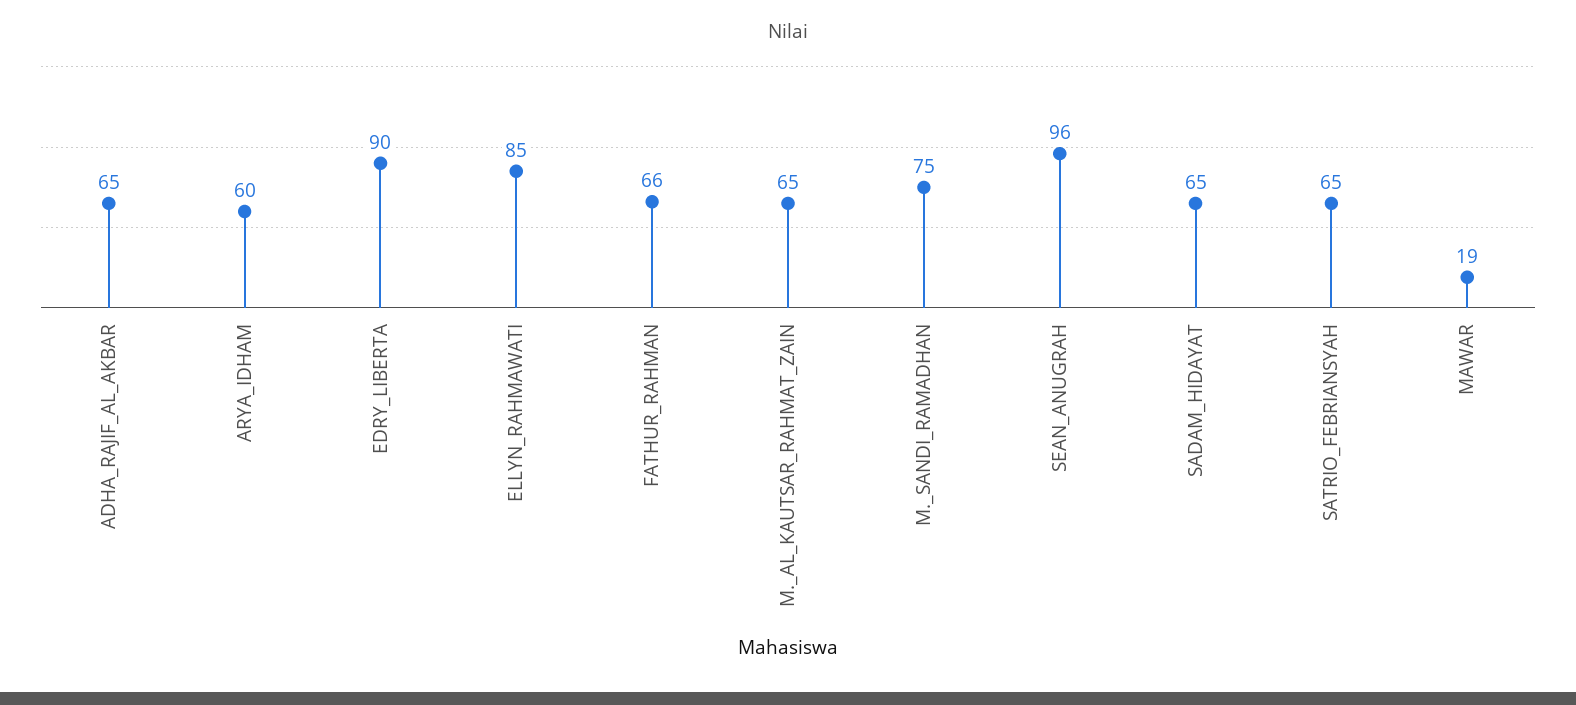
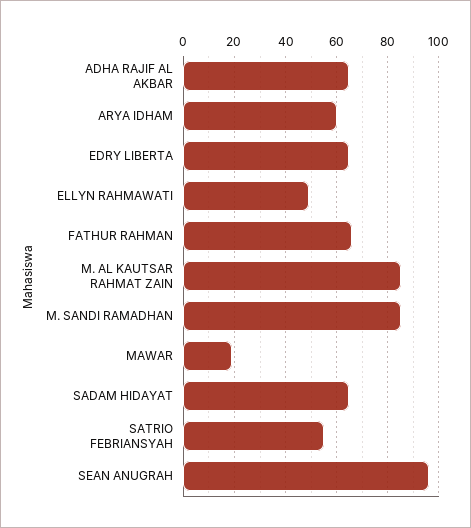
  {
    "ADHA_RAJIF_AL_AKBAR": 65,
    "ARYA_IDHAM": 60,
-   "EDRY_LIBERTA": 90,
+   "EDRY_LIBERTA": 65,
-   "ELLYN_RAHMAWATI": 85,
+   "ELLYN_RAHMAWATI": 50,
    "FATHUR_RAHMAN": 66,
-   "M._AL_KAUTSAR_RAHMAT_ZAIN": 65,
+   "M._AL_KAUTSAR_RAHMAT_ZAIN": 85,
-   "M._SANDI_RAMADHAN": 75,
+   "M._SANDI_RAMADHAN": 85,
    "SEAN_ANUGRAH": 96,
    "SADAM_HIDAYAT": 65,
-   "SATRIO_FEBRIANSYAH": 65,
+   "SATRIO_FEBRIANSYAH": 55,
    "MAWAR": 19
  }

